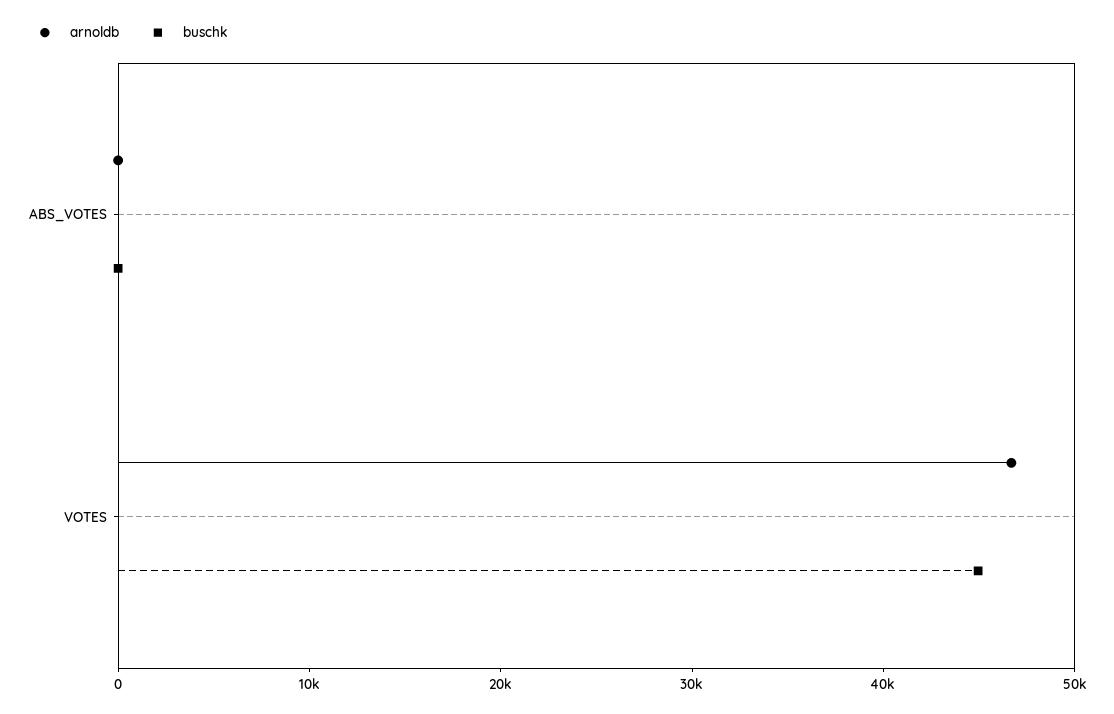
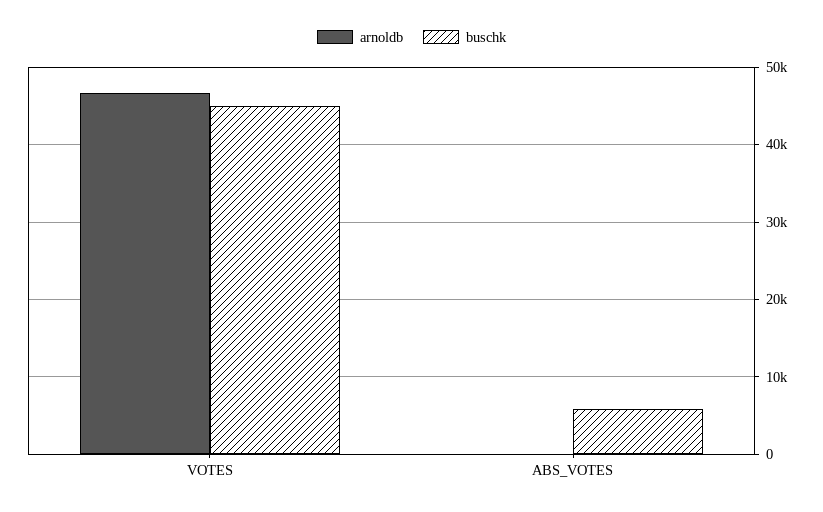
  {
    "arnoldb": {
      "ABS_VOTES": 0,
      "VOTES": 47000
    },
    "buschk": {
-     "ABS_VOTES": 0,
+     "ABS_VOTES": 6000,
      "VOTES": 45000
    }
  }

